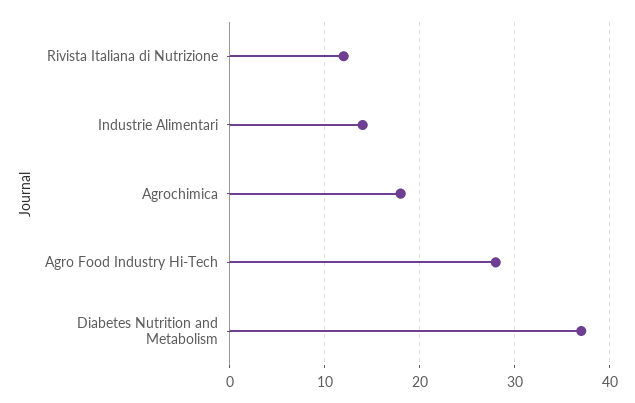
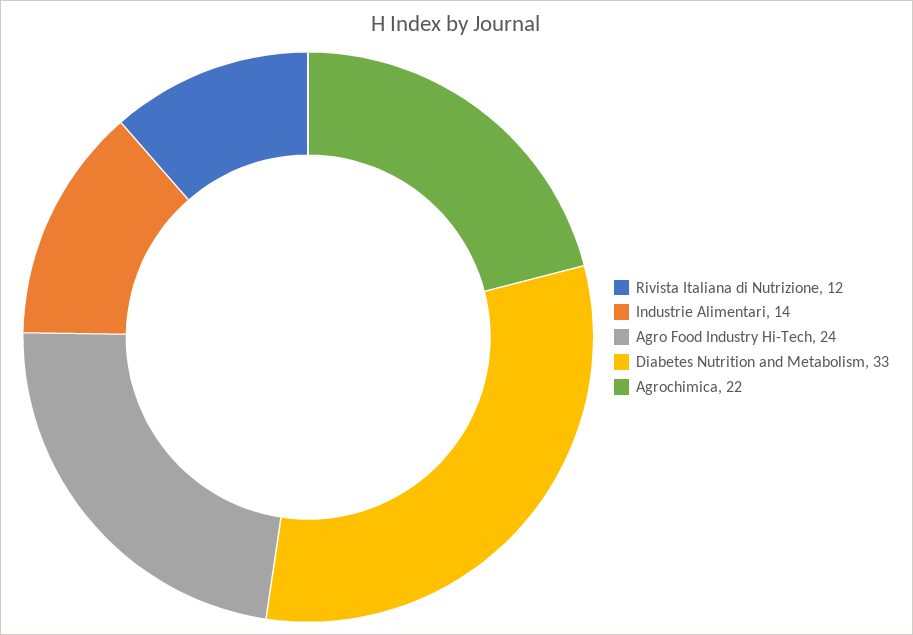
  {
    "Rivista Italiana di Nutrizione": 12,
    "Industrie Alimentari": 14,
-   "Agrochimica": 18,
+   "Agrochimica": 22,
-   "Agro Food Industry Hi-Tech": 28,
+   "Agro Food Industry Hi-Tech": 24,
-   "Diabetes Nutrition and Metabolism": 37
+   "Diabetes Nutrition and Metabolism": 33
  }

